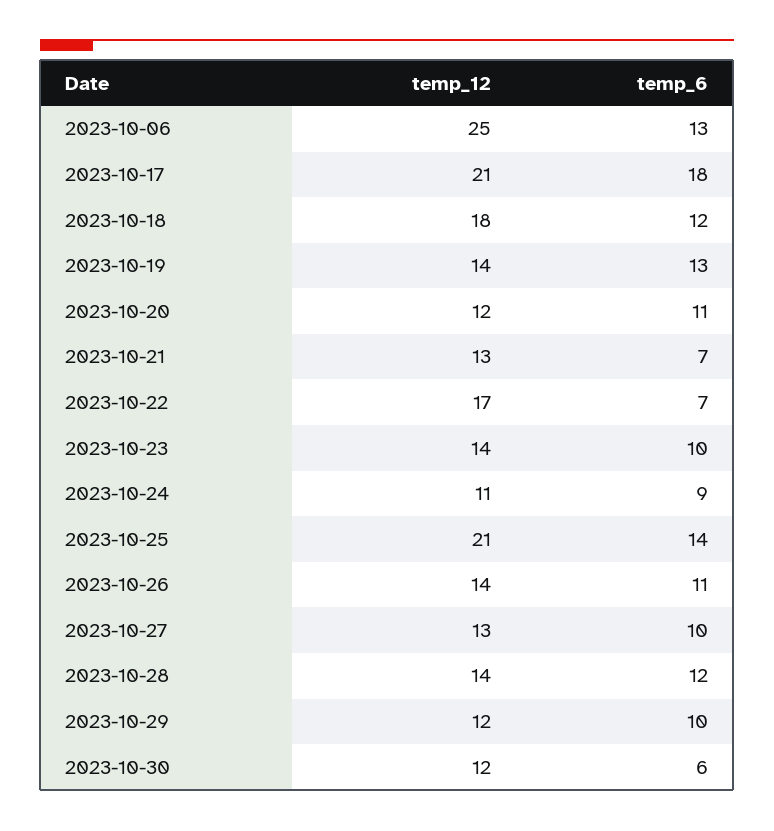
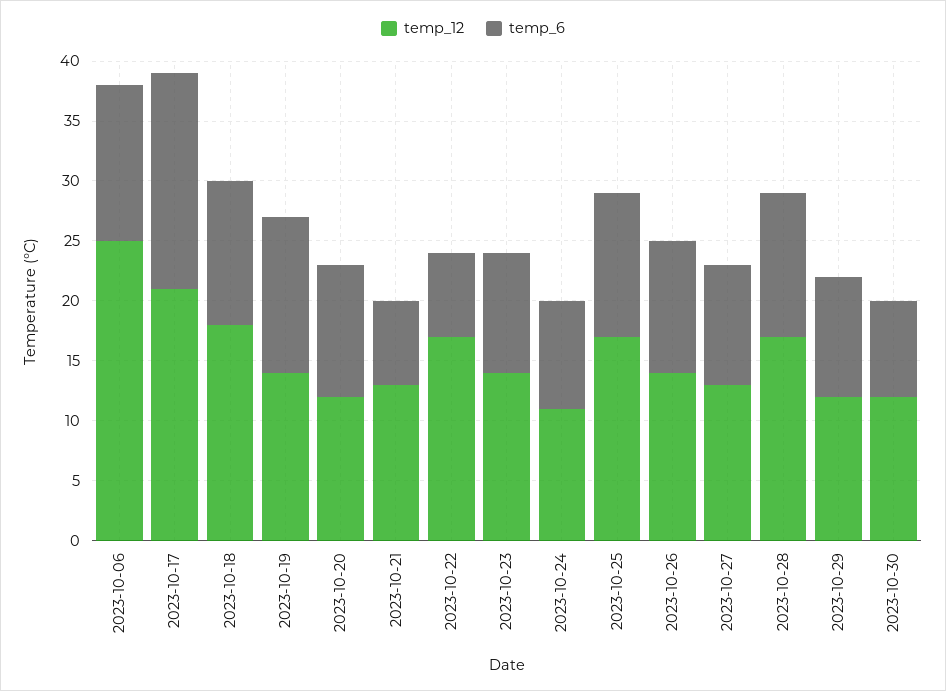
  {
    "temp_12": {
      "2023-10-06": 25,
      "2023-10-17": 21,
      "2023-10-18": 18,
      "2023-10-19": 14,
      "2023-10-20": 12,
      "2023-10-21": 13,
      "2023-10-22": 17,
      "2023-10-23": 14,
      "2023-10-24": 11,
-     "2023-10-25": 21,
+     "2023-10-25": 17,
      "2023-10-26": 14,
      "2023-10-27": 13,
-     "2023-10-28": 14,
+     "2023-10-28": 17,
      "2023-10-29": 12,
      "2023-10-30": 12
    },
    "temp_6": {
      "2023-10-06": 13,
      "2023-10-17": 18,
      "2023-10-18": 12,
      "2023-10-19": 13,
      "2023-10-20": 11,
      "2023-10-21": 7,
      "2023-10-22": 7,
      "2023-10-23": 10,
      "2023-10-24": 9,
-     "2023-10-25": 14,
+     "2023-10-25": 12,
      "2023-10-26": 11,
      "2023-10-27": 10,
      "2023-10-28": 12,
      "2023-10-29": 10,
-     "2023-10-30": 6
+     "2023-10-30": 8
    }
  }

